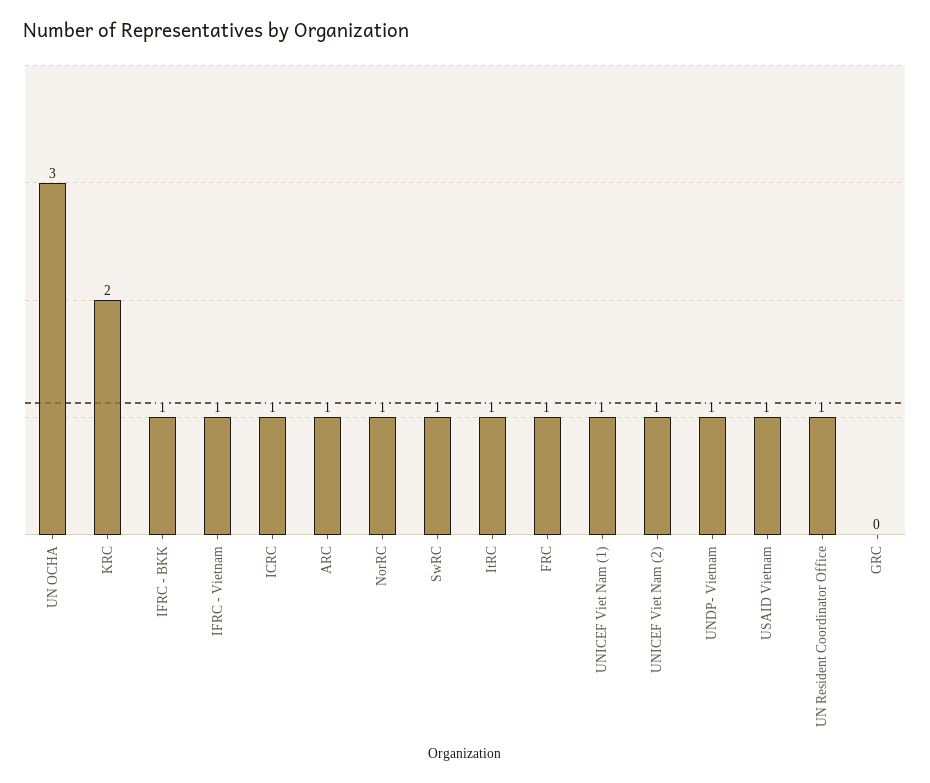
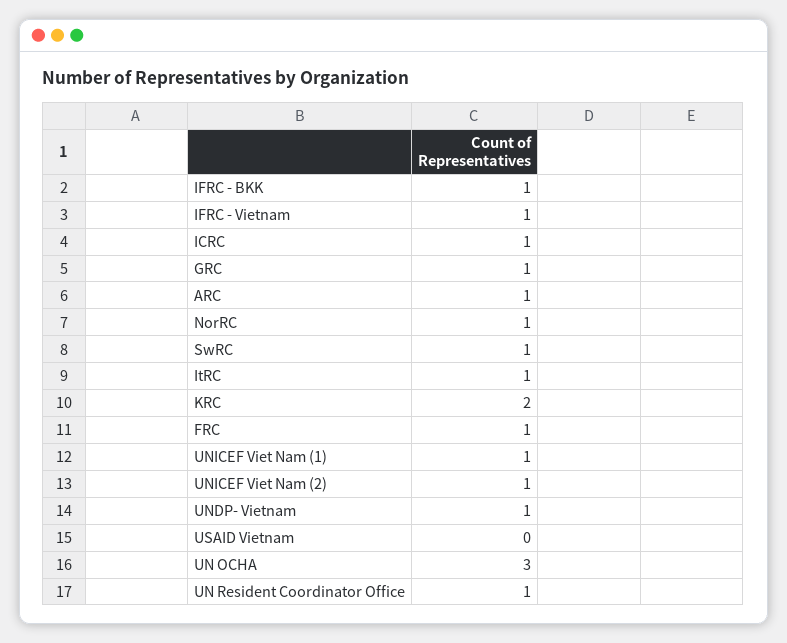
  {
    "UN OCHA": 3,
    "KRC": 2,
    "IFRC - BKK": 1,
    "IFRC - Vietnam": 1,
    "ICRC": 1,
    "ARC": 1,
    "NorRC": 1,
    "SwRC": 1,
    "ItRC": 1,
    "FRC": 1,
    "UNICEF Viet Nam (1)": 1,
    "UNICEF Viet Nam (2)": 1,
    "UNDP- Vietnam": 1,
-   "USAID Vietnam": 1,
+   "USAID Vietnam": 0,
    "UN Resident Coordinator Office": 1,
-   "GRC": 0
+   "GRC": 1
  }

